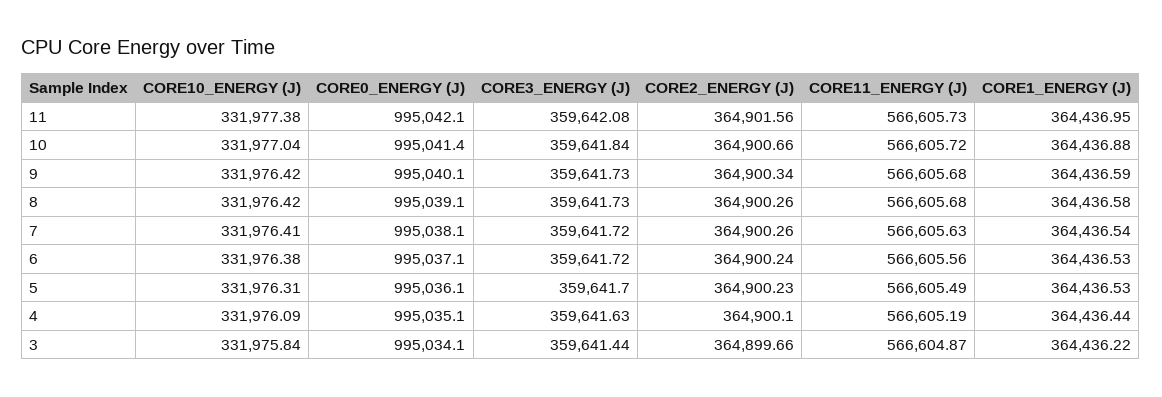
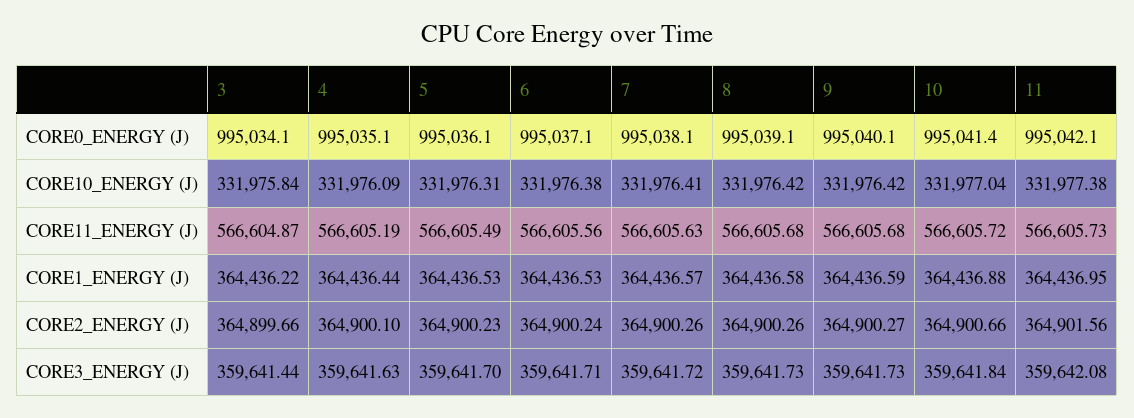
  {
    "CORE10_ENERGY (J)": {
      "11": 331977.38,
      "10": 331977.04,
      "9": 331976.42,
      "8": 331976.42,
      "7": 331976.41,
      "6": 331976.38,
      "5": 331976.31,
      "4": 331976.09,
      "3": 331975.84
    },
    "CORE0_ENERGY (J)": {
      "11": 995042.1,
      "10": 995041.4,
      "9": 995040.1,
      "8": 995039.1,
      "7": 995038.1,
      "6": 995037.1,
      "5": 995036.1,
      "4": 995035.1,
      "3": 995034.1
    },
    "CORE3_ENERGY (J)": {
      "11": 359642.08,
      "10": 359641.84,
      "9": 359641.73,
      "8": 359641.73,
      "7": 359641.72,
-     "6": 359641.72,
+     "6": 359641.71,
      "5": 359641.7,
      "4": 359641.63,
      "3": 359641.44
    },
    "CORE2_ENERGY (J)": {
      "11": 364901.56,
      "10": 364900.66,
-     "9": 364900.34,
+     "9": 364900.27,
      "8": 364900.26,
      "7": 364900.26,
      "6": 364900.24,
      "5": 364900.23,
      "4": 364900.1,
      "3": 364899.66
    },
    "CORE11_ENERGY (J)": {
      "11": 566605.73,
      "10": 566605.72,
      "9": 566605.68,
      "8": 566605.68,
      "7": 566605.63,
      "6": 566605.56,
      "5": 566605.49,
      "4": 566605.19,
      "3": 566604.87
    },
    "CORE1_ENERGY (J)": {
      "11": 364436.95,
      "10": 364436.88,
      "9": 364436.59,
      "8": 364436.58,
-     "7": 364436.54,
+     "7": 364436.57,
      "6": 364436.53,
      "5": 364436.53,
      "4": 364436.44,
      "3": 364436.22
    }
  }

